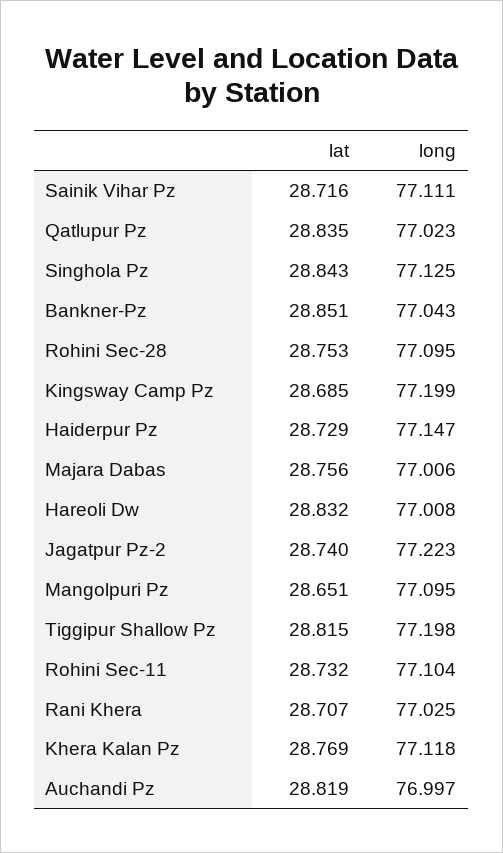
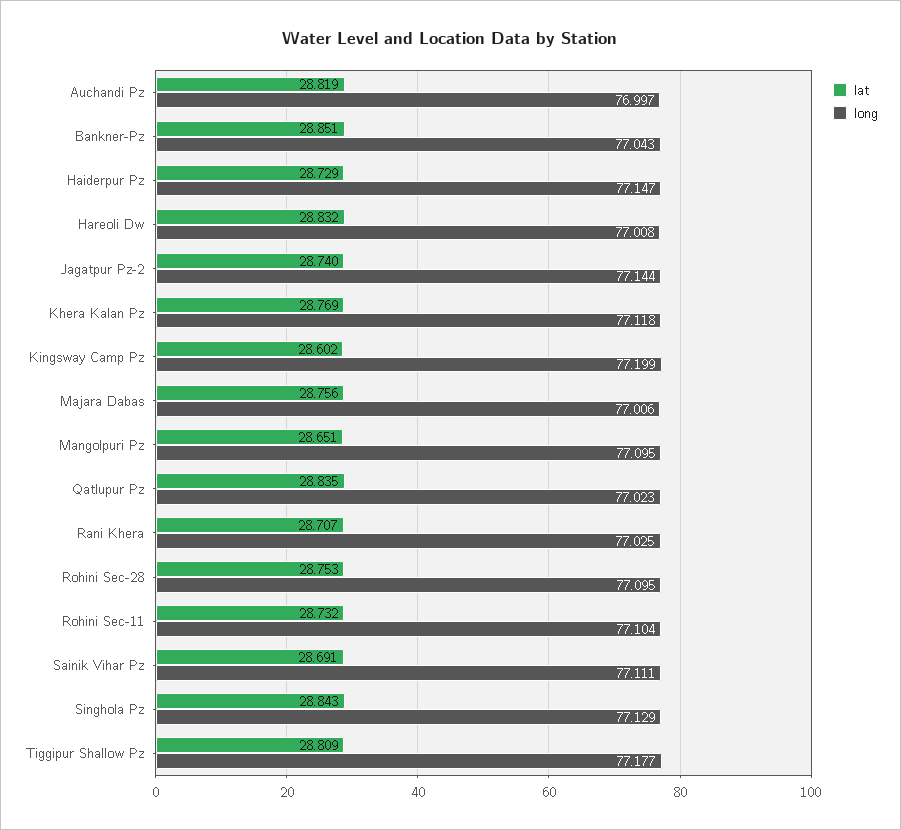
  {
    "lat": {
-     "Sainik Vihar Pz": 28.716,
+     "Sainik Vihar Pz": 28.691,
      "Qatlupur Pz": 28.835,
      "Singhola Pz": 28.843,
      "Bankner-Pz": 28.851,
      "Rohini Sec-28": 28.753,
-     "Kingsway Camp Pz": 28.685,
+     "Kingsway Camp Pz": 28.602,
      "Haiderpur Pz": 28.729,
      "Majara Dabas": 28.756,
      "Hareoli Dw": 28.832,
      "Jagatpur Pz-2": 28.74,
      "Mangolpuri Pz": 28.651,
-     "Tiggipur Shallow Pz": 28.815,
+     "Tiggipur Shallow Pz": 28.809,
      "Rohini Sec-11": 28.732,
      "Rani Khera": 28.707,
      "Khera Kalan Pz": 28.769,
      "Auchandi Pz": 28.819
    },
    "long": {
      "Sainik Vihar Pz": 77.111,
      "Qatlupur Pz": 77.023,
-     "Singhola Pz": 77.125,
+     "Singhola Pz": 77.129,
      "Bankner-Pz": 77.043,
      "Rohini Sec-28": 77.095,
      "Kingsway Camp Pz": 77.199,
      "Haiderpur Pz": 77.147,
      "Majara Dabas": 77.006,
      "Hareoli Dw": 77.008,
-     "Jagatpur Pz-2": 77.223,
+     "Jagatpur Pz-2": 77.144,
      "Mangolpuri Pz": 77.095,
-     "Tiggipur Shallow Pz": 77.198,
+     "Tiggipur Shallow Pz": 77.177,
      "Rohini Sec-11": 77.104,
      "Rani Khera": 77.025,
      "Khera Kalan Pz": 77.118,
      "Auchandi Pz": 76.997
    }
  }

